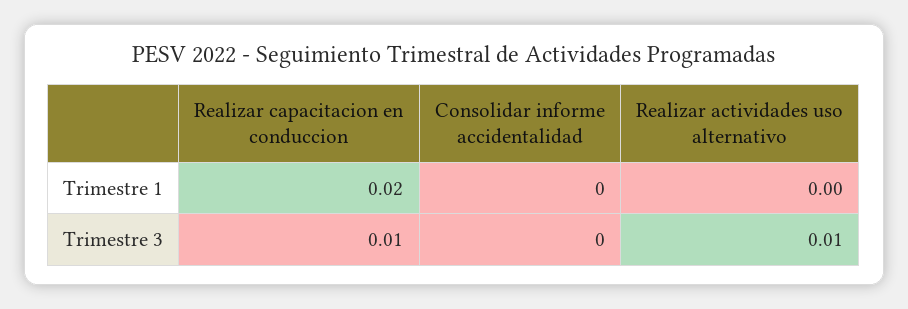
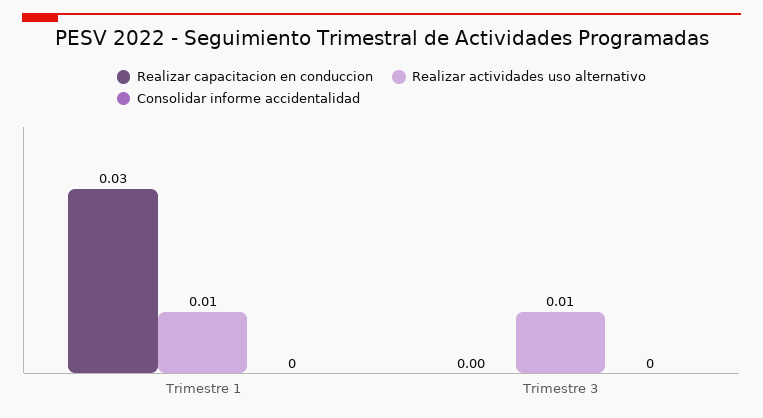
  {
    "Realizar capacitacion en conduccion": {
-     "Trimestre 1": 0.02,
+     "Trimestre 1": 0.03,
-     "Trimestre 3": 0.01
+     "Trimestre 3": 0
    },
    "Consolidar informe accidentalidad": {
      "Trimestre 1": 0,
      "Trimestre 3": 0
    },
    "Realizar actividades uso alternativo": {
-     "Trimestre 1": 0,
+     "Trimestre 1": 0.01,
      "Trimestre 3": 0.01
    }
  }

